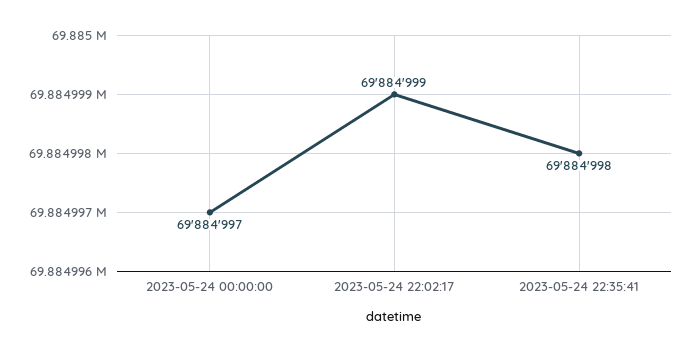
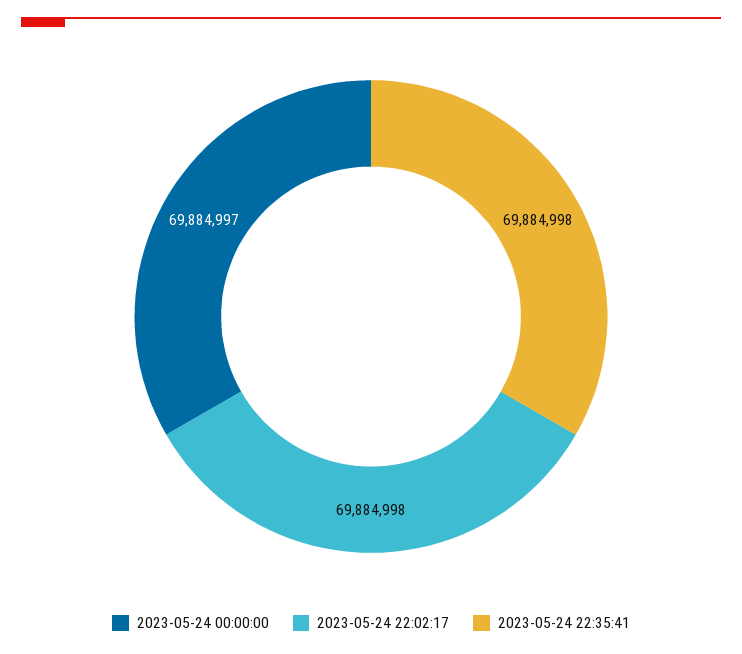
  {
    "2023-05-24 00:00:00": 69884997,
-   "2023-05-24 22:02:17": 69884999,
+   "2023-05-24 22:02:17": 69884998,
    "2023-05-24 22:35:41": 69884998
  }

